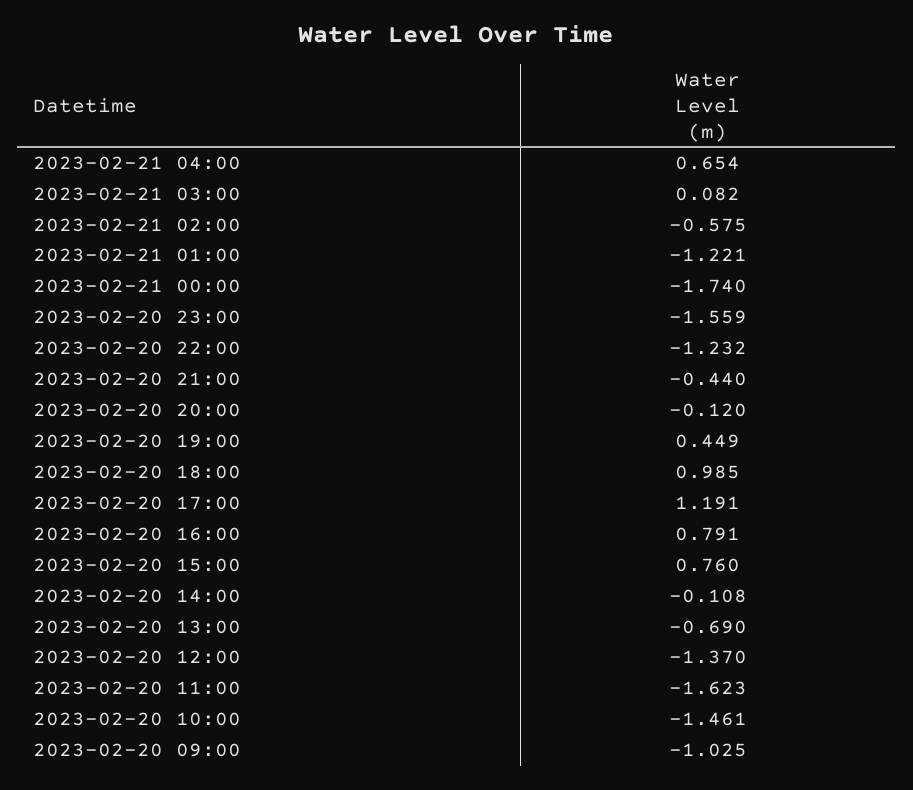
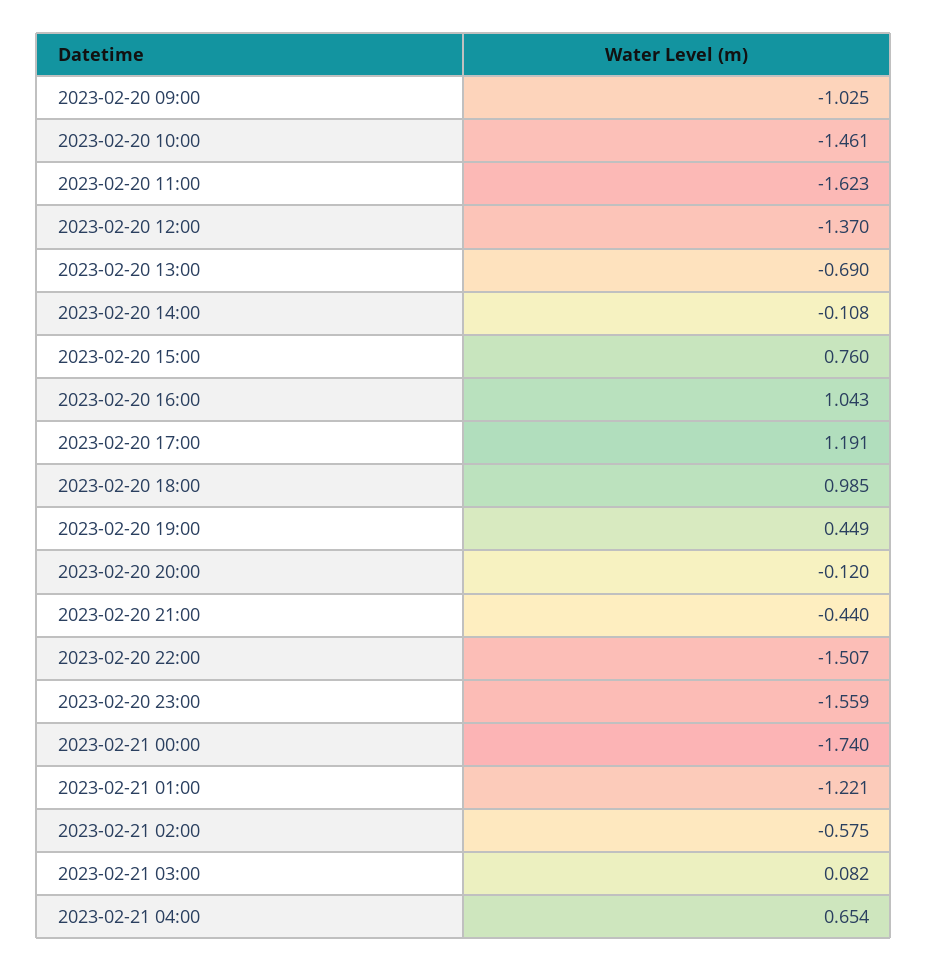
  {
    "2023-02-21 04:00": 0.654,
    "2023-02-21 03:00": 0.082,
    "2023-02-21 02:00": -0.575,
    "2023-02-21 01:00": -1.221,
    "2023-02-21 00:00": -1.74,
    "2023-02-20 23:00": -1.559,
-   "2023-02-20 22:00": -1.232,
+   "2023-02-20 22:00": -1.507,
    "2023-02-20 21:00": -0.44,
    "2023-02-20 20:00": -0.12,
    "2023-02-20 19:00": 0.449,
    "2023-02-20 18:00": 0.985,
    "2023-02-20 17:00": 1.191,
-   "2023-02-20 16:00": 0.791,
+   "2023-02-20 16:00": 1.043,
    "2023-02-20 15:00": 0.76,
    "2023-02-20 14:00": -0.108,
    "2023-02-20 13:00": -0.69,
    "2023-02-20 12:00": -1.37,
    "2023-02-20 11:00": -1.623,
    "2023-02-20 10:00": -1.461,
    "2023-02-20 09:00": -1.025
  }

